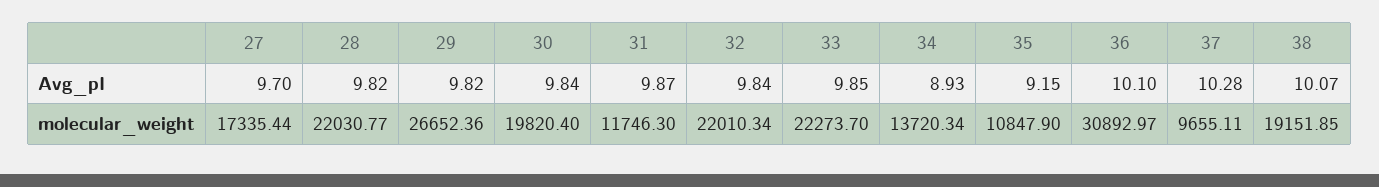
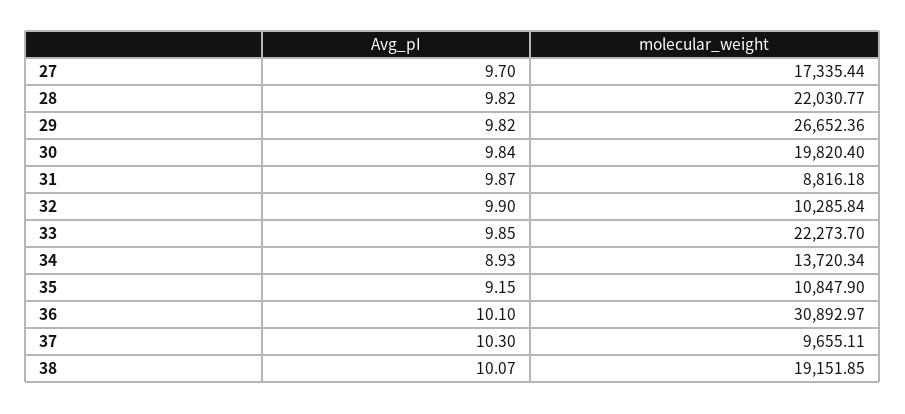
  {
    "27": {
      "Avg_pI": 9.7,
      "molecular_weight": 17335.44
    },
    "28": {
      "Avg_pI": 9.82,
      "molecular_weight": 22030.77
    },
    "29": {
      "Avg_pI": 9.82,
      "molecular_weight": 26652.36
    },
    "30": {
      "Avg_pI": 9.84,
      "molecular_weight": 19820.4
    },
    "31": {
      "Avg_pI": 9.87,
-     "molecular_weight": 11746.3
+     "molecular_weight": 8816.18
    },
    "32": {
-     "Avg_pI": 9.84,
+     "Avg_pI": 9.9,
-     "molecular_weight": 22010.34
+     "molecular_weight": 10285.84
    },
    "33": {
      "Avg_pI": 9.85,
      "molecular_weight": 22273.7
    },
    "34": {
      "Avg_pI": 8.93,
      "molecular_weight": 13720.34
    },
    "35": {
      "Avg_pI": 9.15,
      "molecular_weight": 10847.9
    },
    "36": {
      "Avg_pI": 10.1,
      "molecular_weight": 30892.97
    },
    "37": {
-     "Avg_pI": 10.28,
+     "Avg_pI": 10.3,
      "molecular_weight": 9655.11
    },
    "38": {
      "Avg_pI": 10.07,
      "molecular_weight": 19151.85
    }
  }

